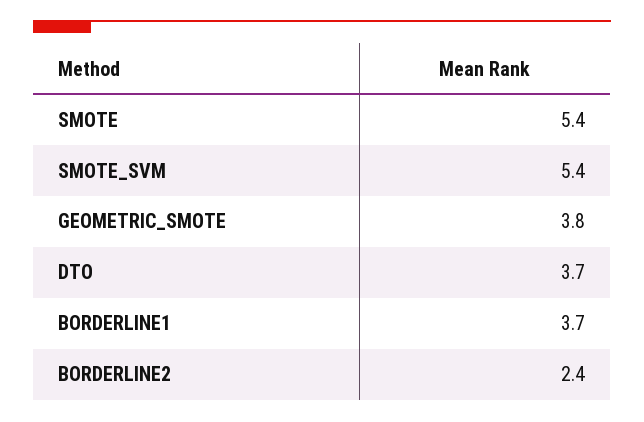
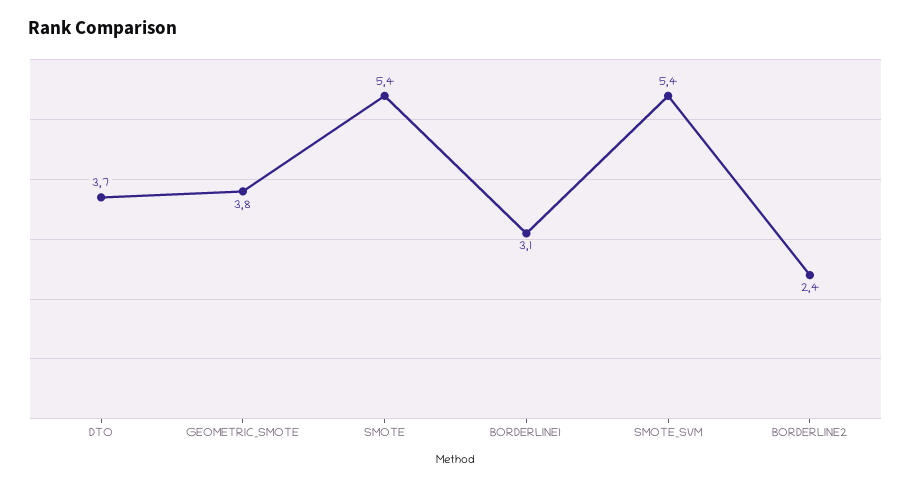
  {
    "SMOTE": 5.4,
    "SMOTE_SVM": 5.4,
    "GEOMETRIC_SMOTE": 3.8,
    "DTO": 3.7,
-   "BORDERLINE1": 3.7,
+   "BORDERLINE1": 3.1,
    "BORDERLINE2": 2.4
  }

